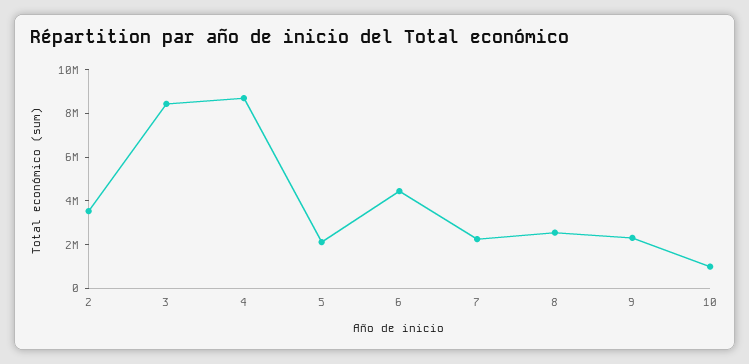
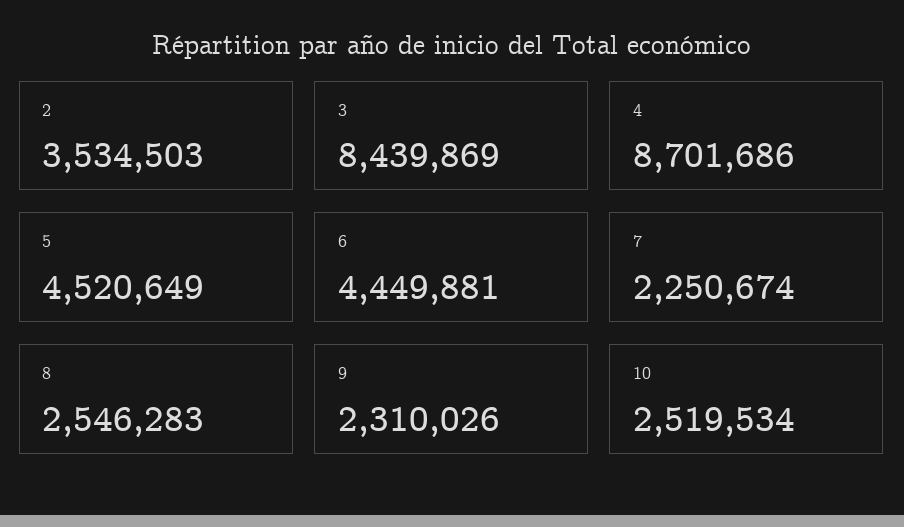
  {
    "2": 3534503,
    "3": 8439869,
    "4": 8701686,
-   "5": 2000000,
+   "5": 4520649,
    "6": 4449881,
    "7": 2250674,
    "8": 2546283,
    "9": 2310026,
-   "10": 1000000
+   "10": 2519534
  }

